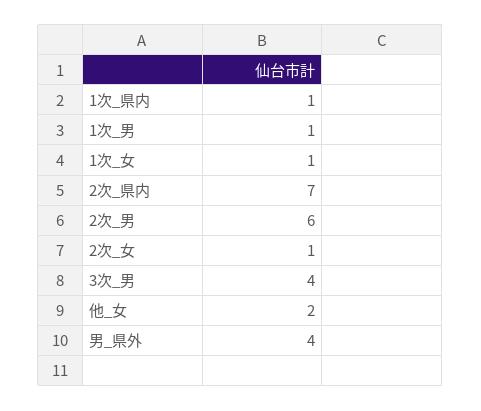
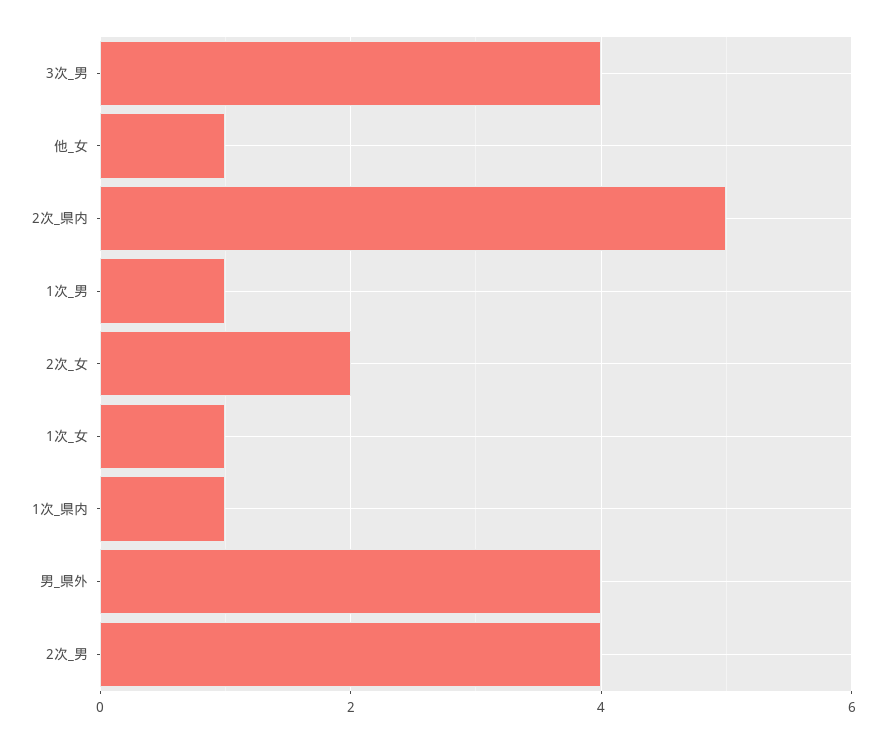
  {
    "1次_県内": 1,
    "1次_男": 1,
    "1次_女": 1,
-   "2次_県内": 7,
+   "2次_県内": 5,
-   "2次_男": 6,
+   "2次_男": 4,
-   "2次_女": 1,
+   "2次_女": 2,
    "3次_男": 4,
-   "他_女": 2,
+   "他_女": 1,
    "男_県外": 4
  }

